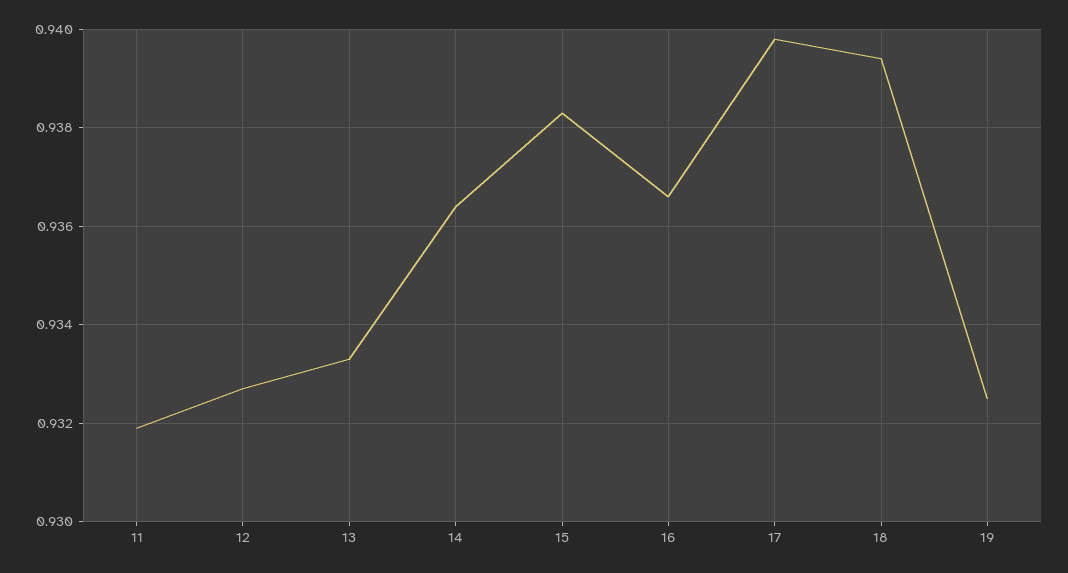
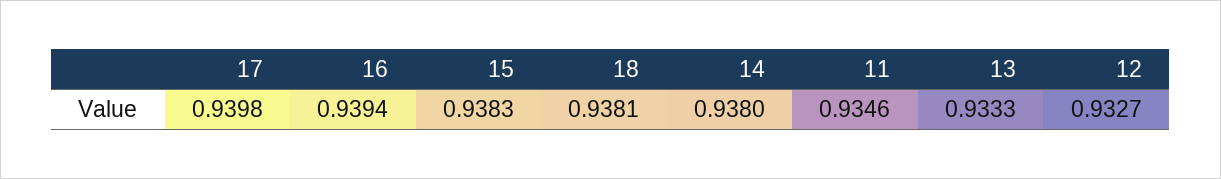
  {
-   "11": 0.932,
+   "11": 0.9346,
    "12": 0.9327,
    "13": 0.9333,
-   "14": 0.9365,
+   "14": 0.938,
    "15": 0.9383,
-   "16": 0.9365,
+   "16": 0.9394,
    "17": 0.9398,
-   "18": 0.9395,
+   "18": 0.9381
-   "19": 0.9325
  }

